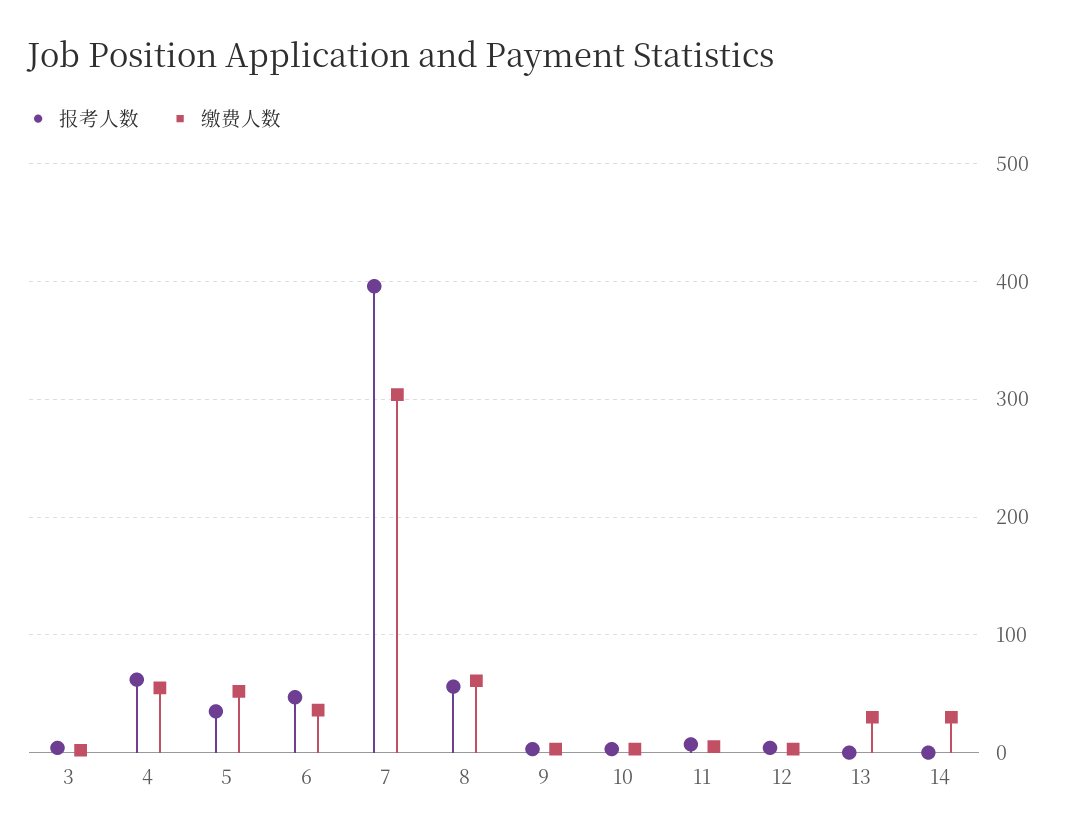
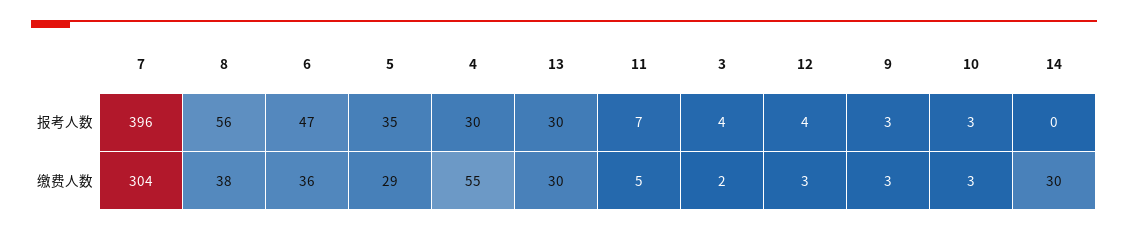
  {
    "报考人数": {
      "3": 4,
-     "4": 60,
+     "4": 30,
      "5": 35,
      "6": 47,
      "7": 396,
      "8": 56,
      "9": 3,
      "10": 3,
      "11": 7,
      "12": 4,
-     "13": 0,
+     "13": 30,
      "14": 0
    },
    "缴费人数": {
      "3": 2,
      "4": 55,
-     "5": 50,
+     "5": 29,
      "6": 36,
      "7": 304,
-     "8": 60,
+     "8": 38,
      "9": 3,
      "10": 3,
      "11": 5,
      "12": 3,
      "13": 30,
      "14": 30
    }
  }

